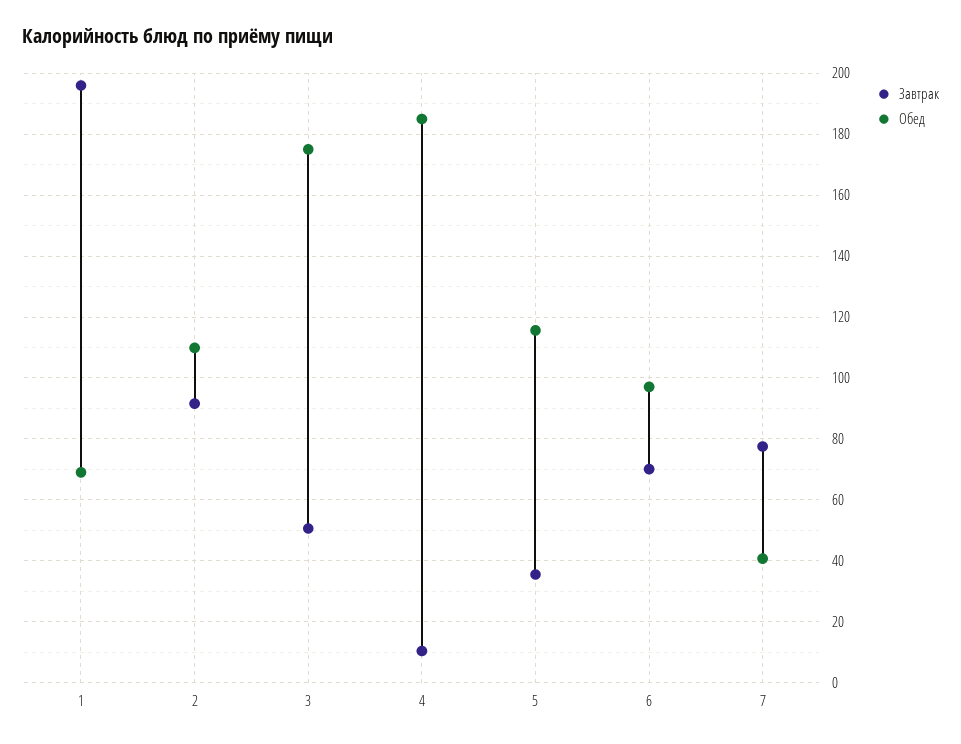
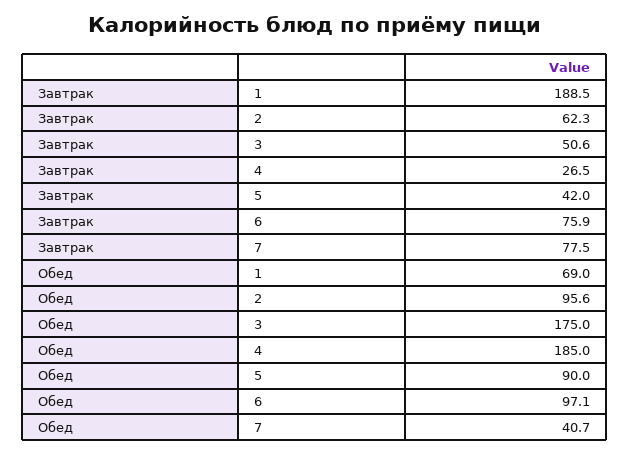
  {
    "Завтрак": {
-     "1": 196,
+     "1": 188.5,
-     "2": 92,
+     "2": 62.3,
      "3": 50.6,
-     "4": 10,
+     "4": 26.5,
-     "5": 36,
+     "5": 42,
-     "6": 70,
+     "6": 75.9,
      "7": 77.5
    },
    "Обед": {
      "1": 69,
-     "2": 110,
+     "2": 95.6,
      "3": 175,
      "4": 185,
-     "5": 116,
+     "5": 90,
      "6": 97.1,
      "7": 40.7
    }
  }

